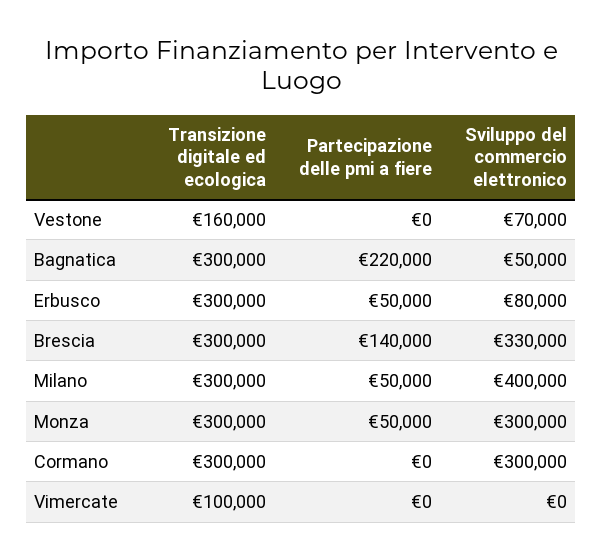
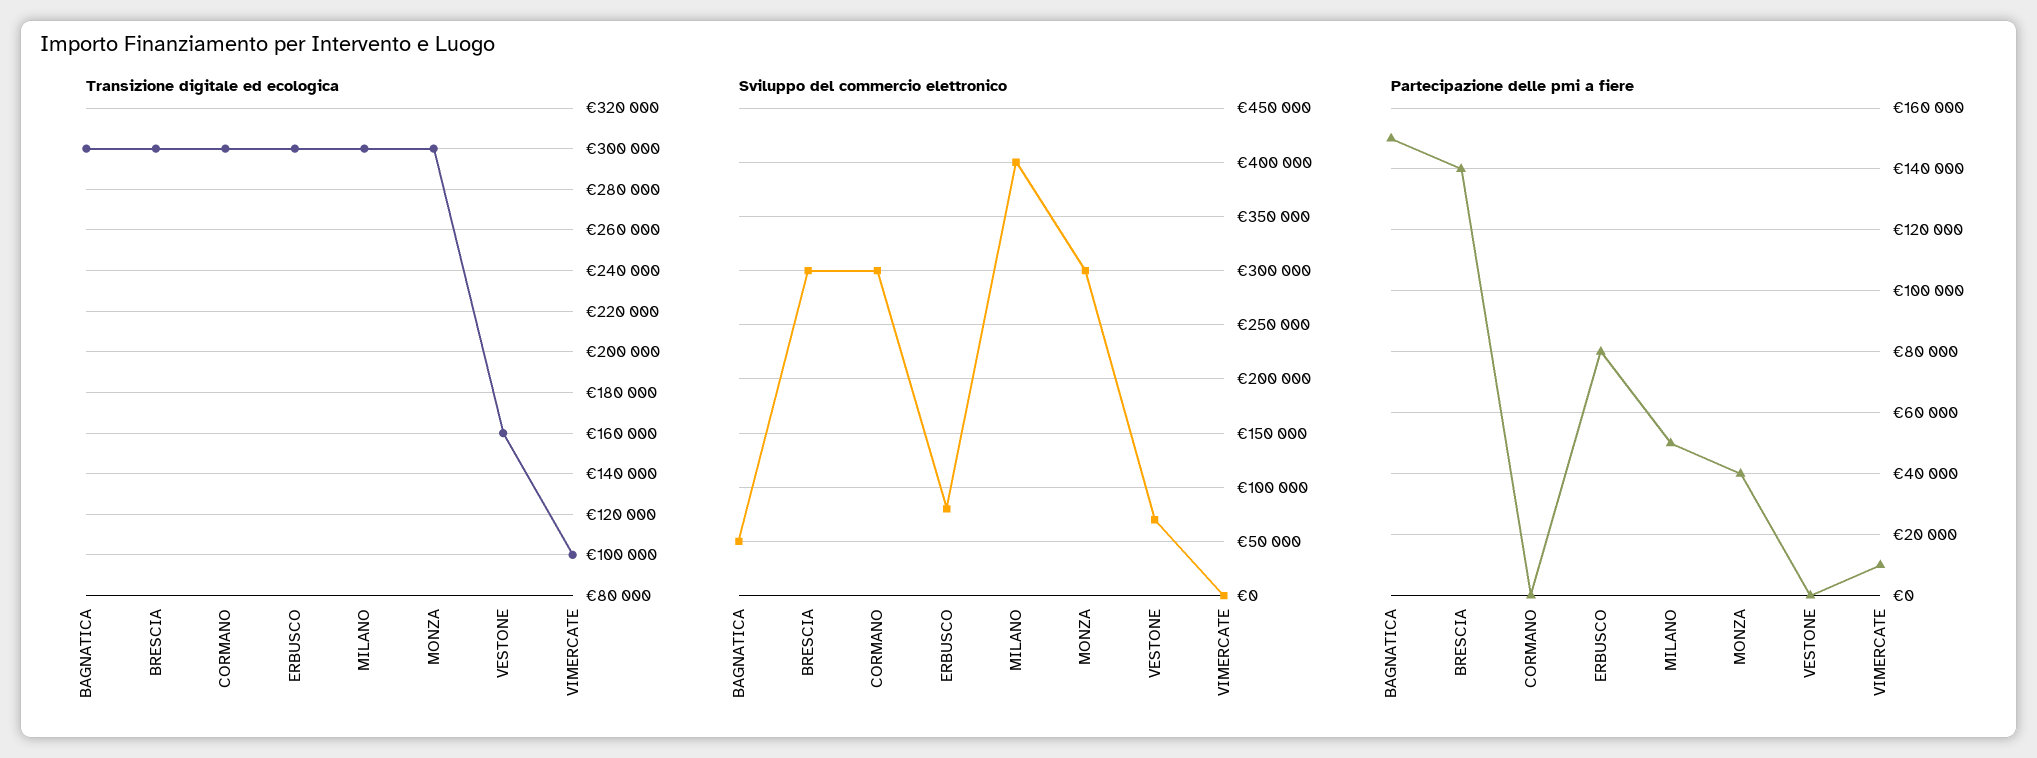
  {
    "Transizione digitale ed ecologica": {
      "Vestone": 160000,
      "Bagnatica": 300000,
      "Erbusco": 300000,
      "Brescia": 300000,
      "Milano": 300000,
      "Monza": 300000,
      "Cormano": 300000,
      "Vimercate": 100000
    },
    "Partecipazione delle pmi a fiere": {
      "Vestone": 0,
-     "Bagnatica": 220000,
+     "Bagnatica": 150000,
-     "Erbusco": 50000,
+     "Erbusco": 80000,
      "Brescia": 140000,
      "Milano": 50000,
-     "Monza": 50000,
+     "Monza": 40000,
      "Cormano": 0,
-     "Vimercate": 0
+     "Vimercate": 10000
    },
    "Sviluppo del commercio elettronico": {
      "Vestone": 70000,
      "Bagnatica": 50000,
      "Erbusco": 80000,
-     "Brescia": 330000,
+     "Brescia": 300000,
      "Milano": 400000,
      "Monza": 300000,
      "Cormano": 300000,
      "Vimercate": 0
    }
  }

